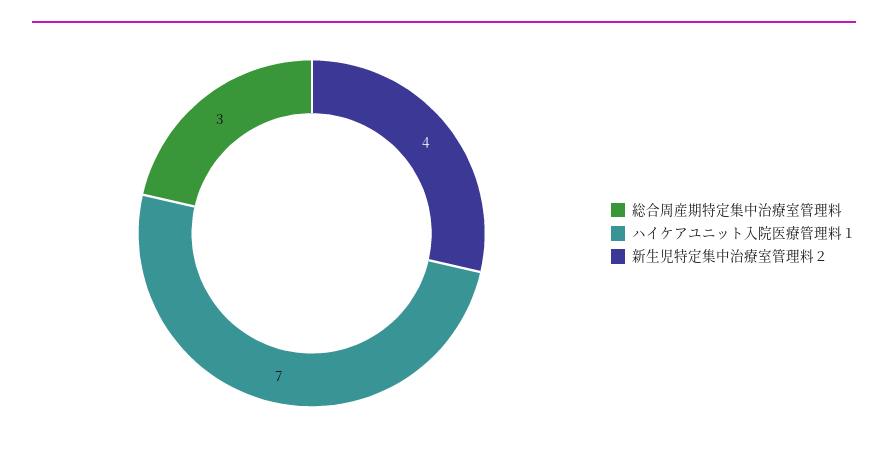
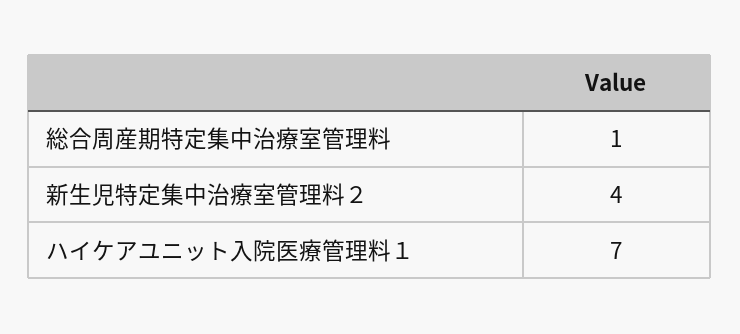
  {
-   "総合周産期特定集中治療室管理料": 3,
+   "総合周産期特定集中治療室管理料": 1,
    "ハイケアユニット入院医療管理料１": 7,
    "新生児特定集中治療室管理料２": 4
  }

